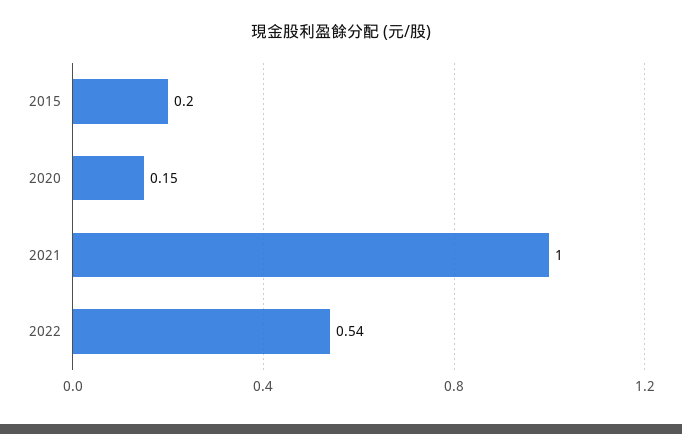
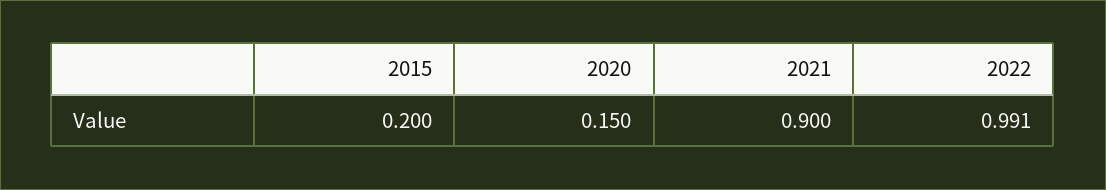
  {
    "2015": 0.2,
    "2020": 0.15,
-   "2021": 1,
+   "2021": 0.9,
-   "2022": 0.54
+   "2022": 0.991
  }

